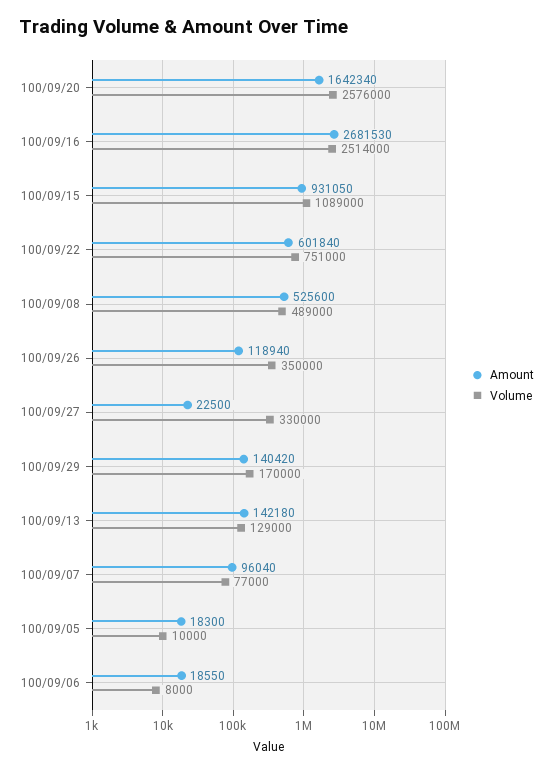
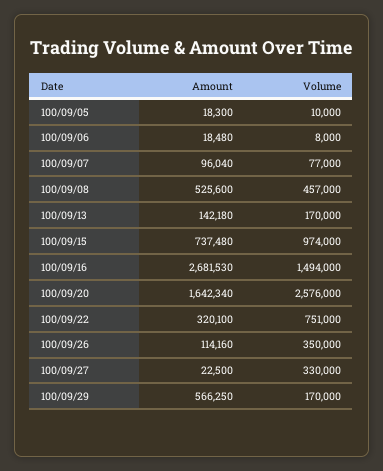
  {
    "Amount": {
      "100/09/20": 1642340,
      "100/09/16": 2681530,
-     "100/09/15": 931050,
+     "100/09/15": 737480,
-     "100/09/22": 601840,
+     "100/09/22": 320100,
      "100/09/08": 525600,
-     "100/09/26": 118940,
+     "100/09/26": 114160,
      "100/09/27": 22500,
-     "100/09/29": 140420,
+     "100/09/29": 566250,
      "100/09/13": 142180,
      "100/09/07": 96040,
      "100/09/05": 18300,
-     "100/09/06": 18550
+     "100/09/06": 18480
    },
    "Volume": {
      "100/09/20": 2576000,
-     "100/09/16": 2514000,
+     "100/09/16": 1494000,
-     "100/09/15": 1089000,
+     "100/09/15": 974000,
      "100/09/22": 751000,
-     "100/09/08": 489000,
+     "100/09/08": 457000,
      "100/09/26": 350000,
      "100/09/27": 330000,
      "100/09/29": 170000,
-     "100/09/13": 129000,
+     "100/09/13": 170000,
      "100/09/07": 77000,
      "100/09/05": 10000,
      "100/09/06": 8000
    }
  }

